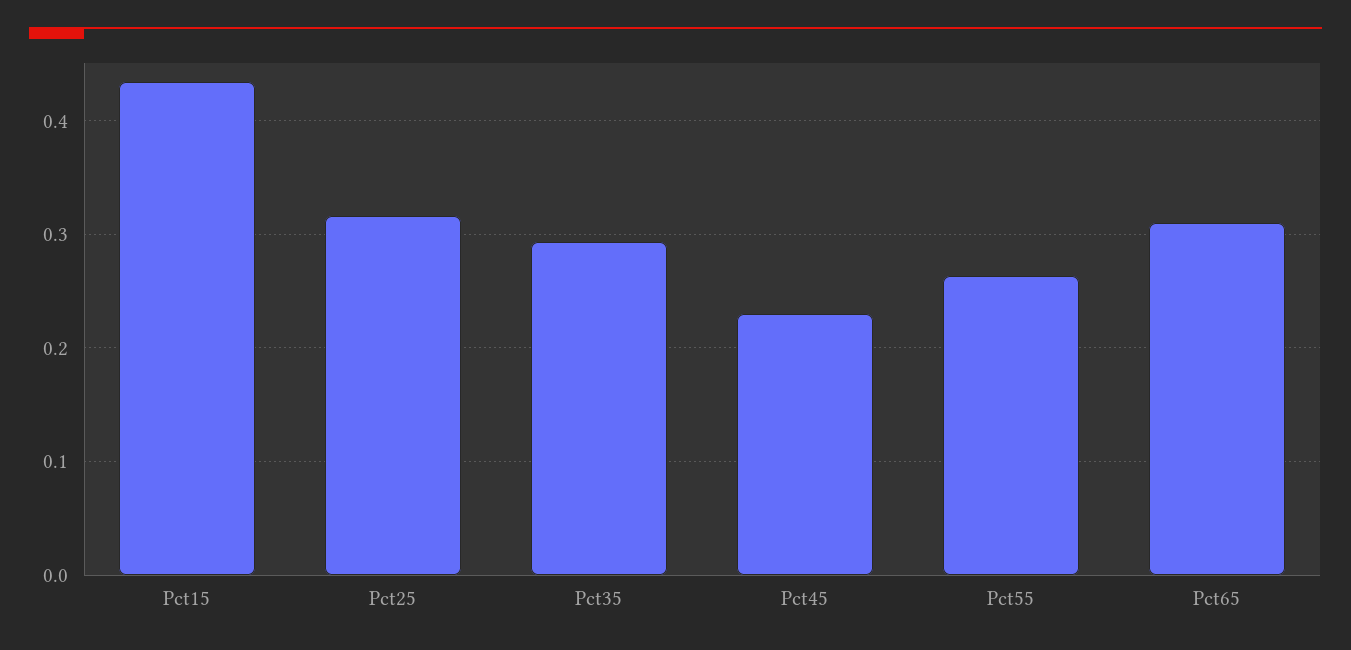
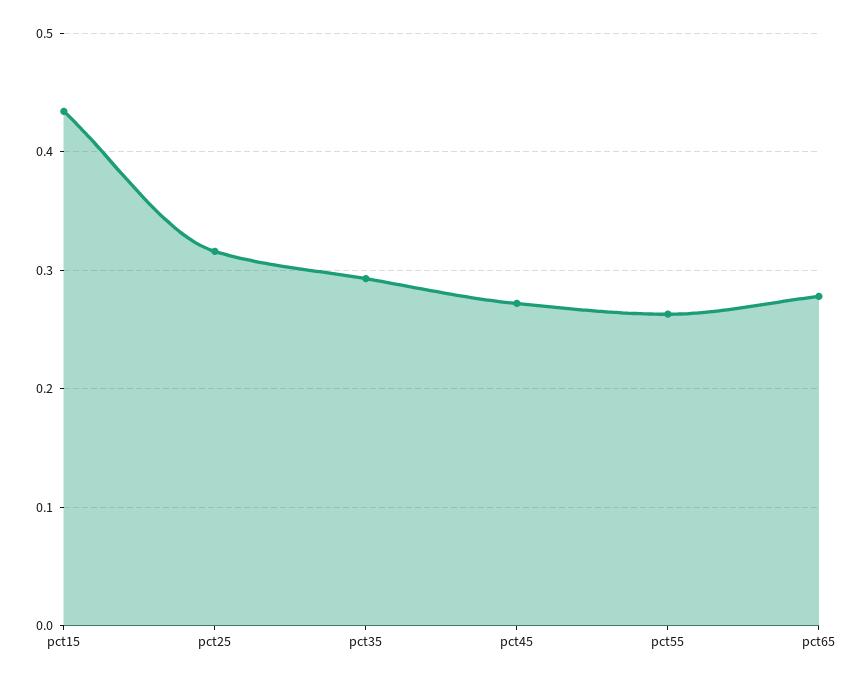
  {
    "Pct15": 0.43,
    "Pct25": 0.32,
    "Pct35": 0.29,
-   "Pct45": 0.23,
+   "Pct45": 0.27,
    "Pct55": 0.26,
-   "Pct65": 0.31
+   "Pct65": 0.28
  }

